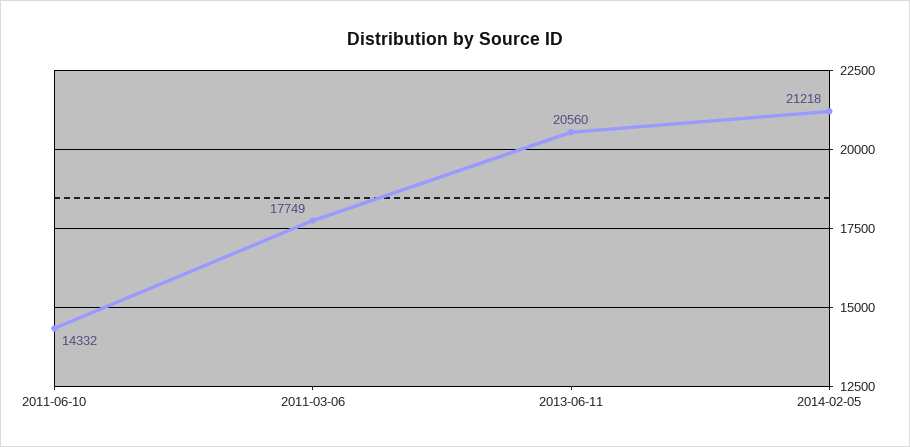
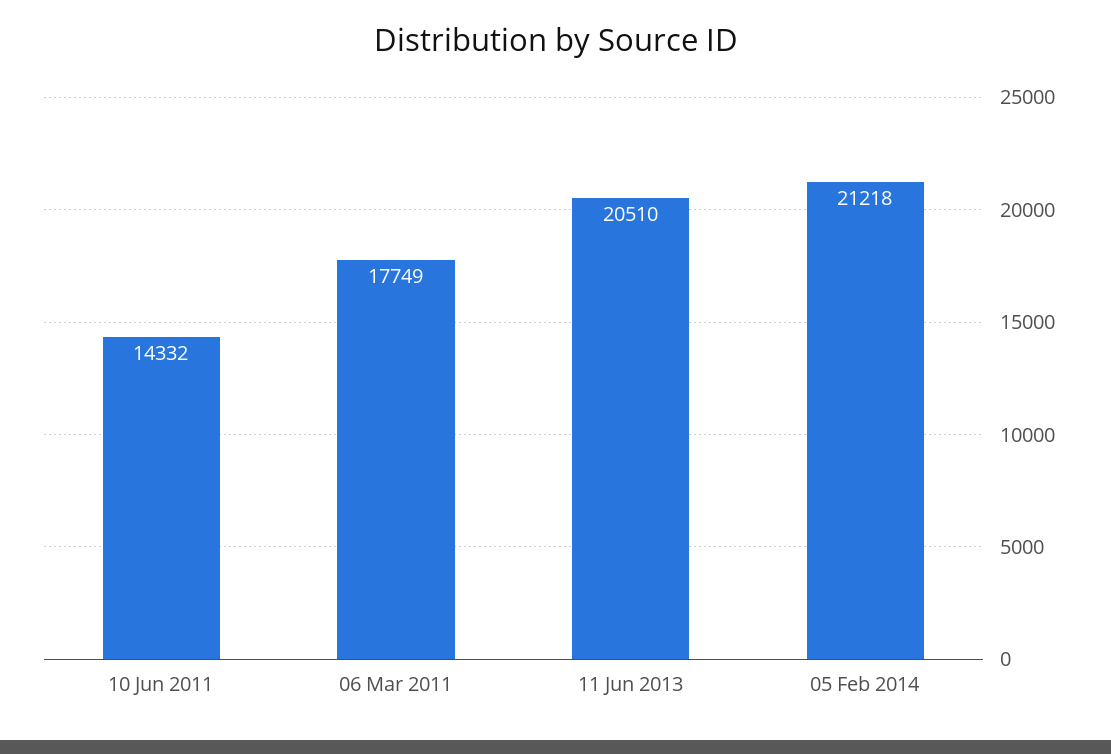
  {
    "2011-06-10": 14332,
    "2011-03-06": 17749,
-   "2013-06-11": 20560,
+   "2013-06-11": 20510,
    "2014-02-05": 21218
  }

